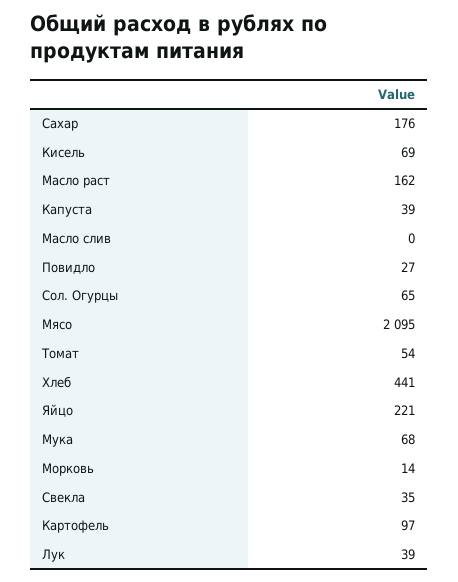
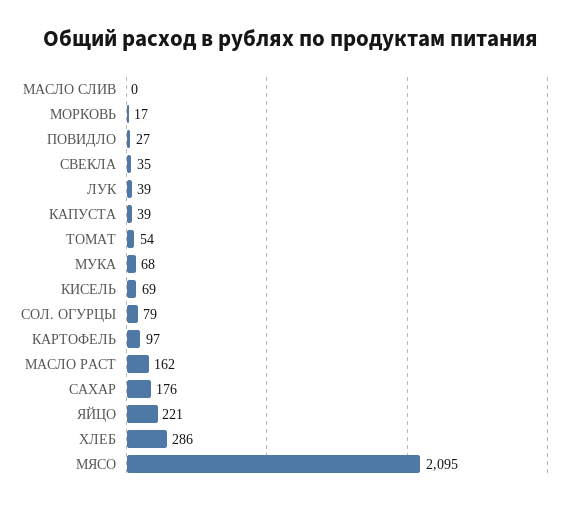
  {
    "Сахар": 176,
    "Кисель": 69,
    "Масло раст": 162,
    "Капуста": 39,
    "Масло слив": 0,
    "Повидло": 27,
-   "Сол. Огурцы": 65,
+   "Сол. Огурцы": 79,
    "Мясо": 2095,
    "Томат": 54,
-   "Хлеб": 441,
+   "Хлеб": 286,
    "Яйцо": 221,
    "Мука": 68,
-   "Морковь": 14,
+   "Морковь": 17,
    "Свекла": 35,
    "Картофель": 97,
    "Лук": 39
  }

